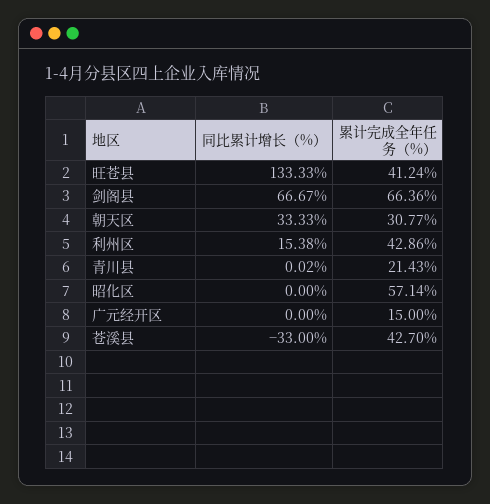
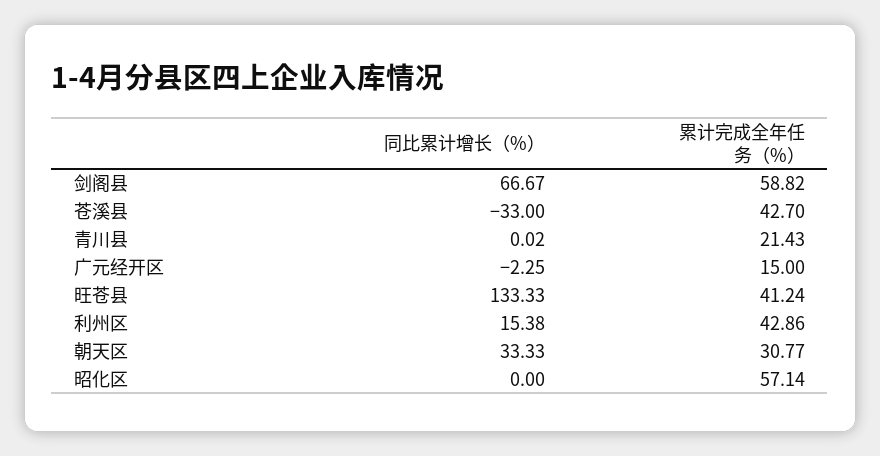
  {
    "同比累计增长（%）": {
      "旺苍县": 133.33,
      "剑阁县": 66.67,
      "朝天区": 33.33,
      "利州区": 15.38,
      "青川县": 0.02,
      "昭化区": 0,
-     "广元经开区": 0,
+     "广元经开区": -2.25,
      "苍溪县": -33
    },
    "累计完成全年任务（%）": {
      "旺苍县": 41.24,
-     "剑阁县": 66.36,
+     "剑阁县": 58.82,
      "朝天区": 30.77,
      "利州区": 42.86,
      "青川县": 21.43,
      "昭化区": 57.14,
      "广元经开区": 15,
      "苍溪县": 42.7
    }
  }

